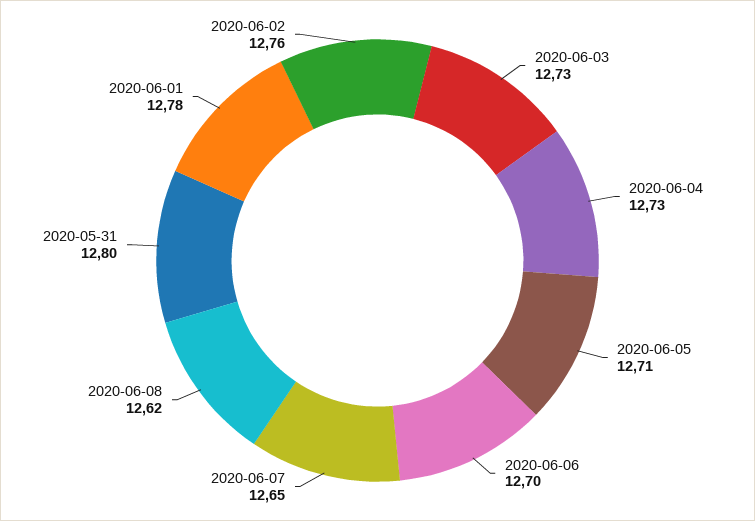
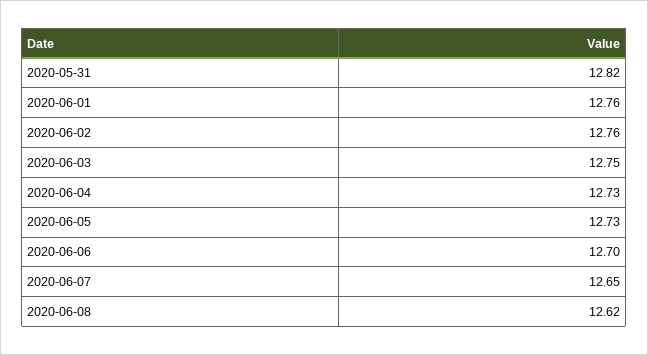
  {
-   "2020-06-03": 12.73,
+   "2020-06-03": 12.75,
    "2020-06-04": 12.73,
-   "2020-06-05": 12.71,
+   "2020-06-05": 12.73,
    "2020-06-06": 12.7,
    "2020-06-07": 12.65,
    "2020-06-08": 12.62,
-   "2020-05-31": 12.8,
+   "2020-05-31": 12.82,
-   "2020-06-01": 12.78,
+   "2020-06-01": 12.76,
    "2020-06-02": 12.76
  }

